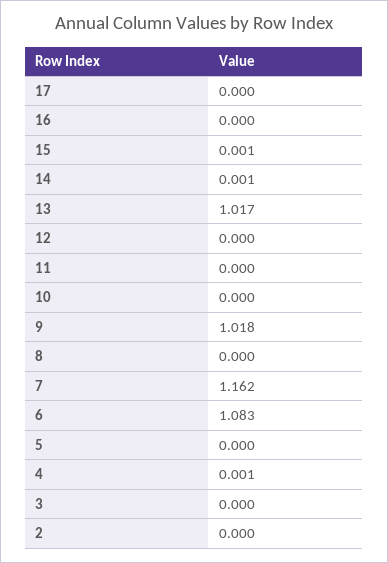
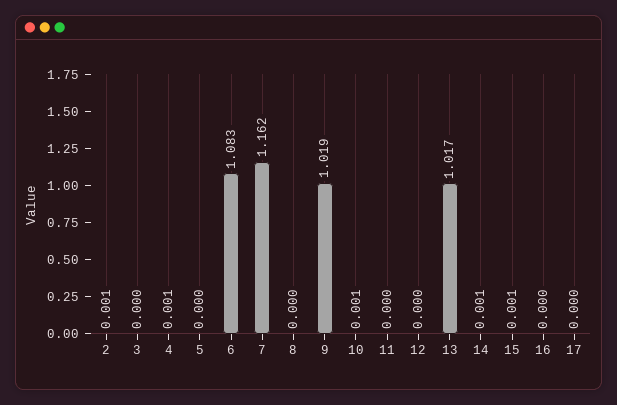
  {
    "17": 0,
    "16": 0,
    "15": 0.001,
    "14": 0.001,
    "13": 1.017,
    "12": 0,
    "11": 0,
-   "10": 0,
+   "10": 0.001,
-   "9": 1.018,
+   "9": 1.019,
    "8": 0,
    "7": 1.162,
    "6": 1.083,
    "5": 0,
    "4": 0.001,
    "3": 0,
-   "2": 0
+   "2": 0.001
  }

